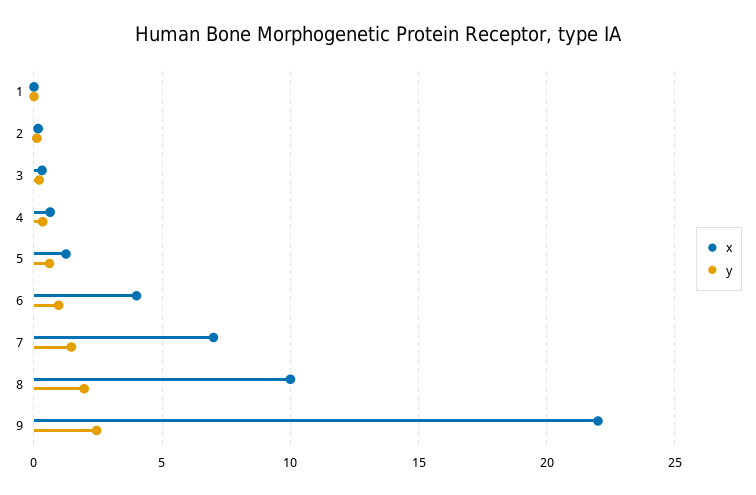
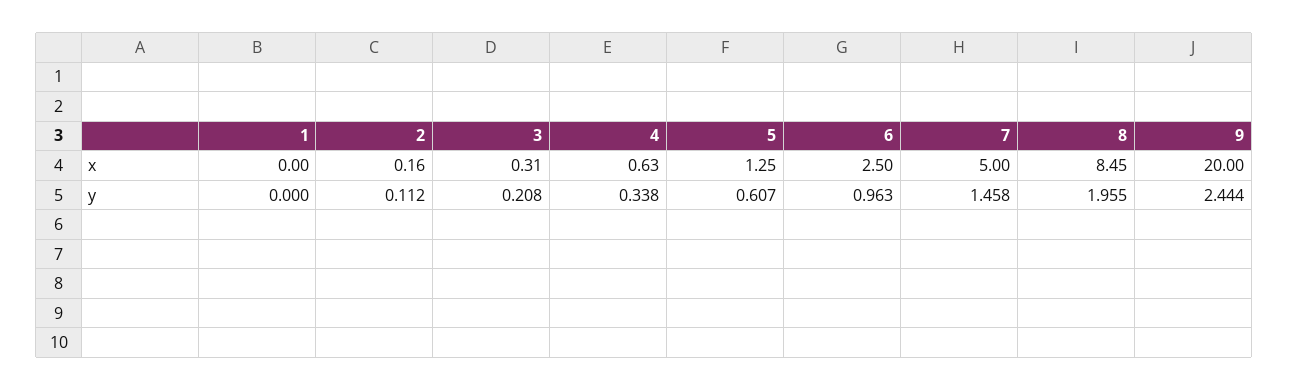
  {
    "x": {
      "1": 0,
      "2": 0.16,
      "3": 0.31,
      "4": 0.63,
      "5": 1.25,
-     "6": 4,
+     "6": 2.5,
-     "7": 7,
+     "7": 5,
-     "8": 10,
+     "8": 8.45,
-     "9": 22
+     "9": 20
    },
    "y": {
      "1": 0,
      "2": 0.112,
      "3": 0.208,
      "4": 0.338,
      "5": 0.607,
      "6": 0.963,
      "7": 1.458,
      "8": 1.955,
      "9": 2.444
    }
  }

